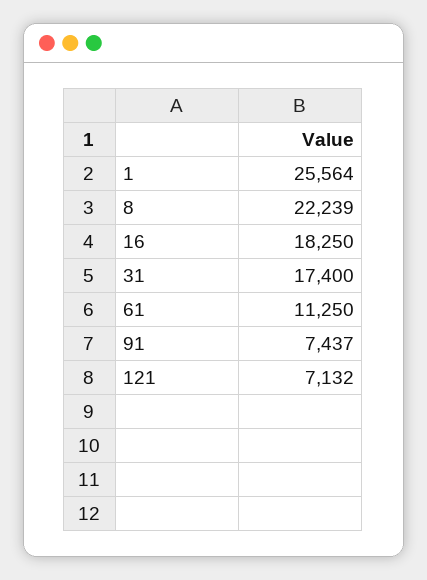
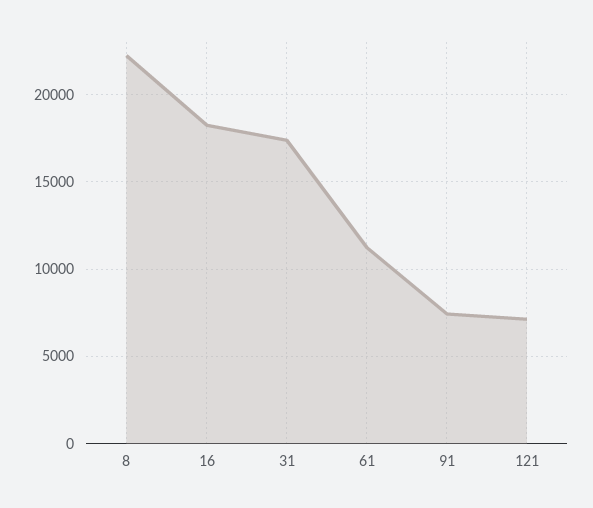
  {
-   "1": 25564,
    "8": 22239,
    "16": 18250,
    "31": 17400,
    "61": 11250,
    "91": 7437,
    "121": 7132
  }

